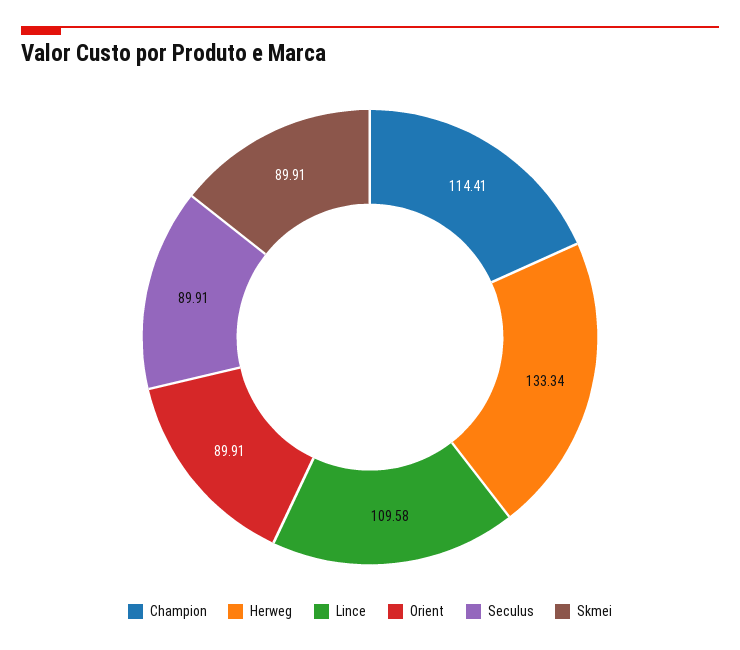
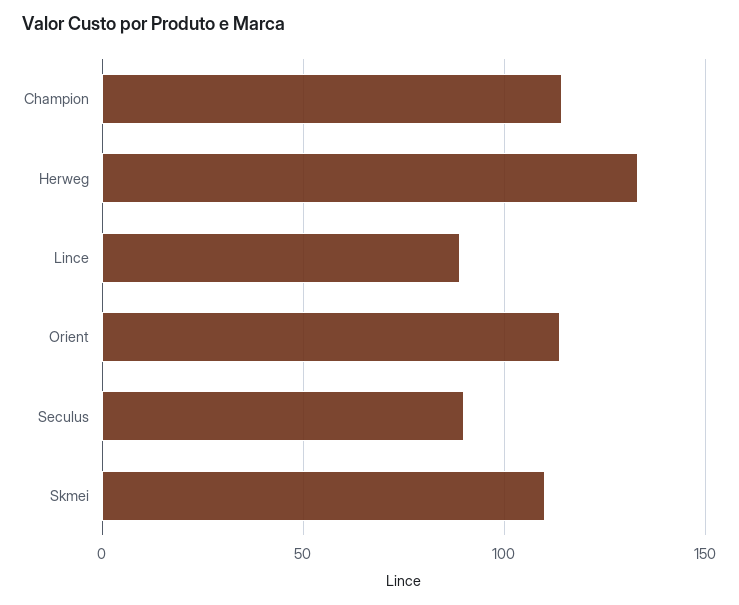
  {
    "Champion": 114.41,
    "Herweg": 133.34,
-   "Lince": 109.58,
+   "Lince": 90,
-   "Orient": 89.91,
+   "Orient": 115,
    "Seculus": 89.91,
-   "Skmei": 89.91
+   "Skmei": 110
  }

